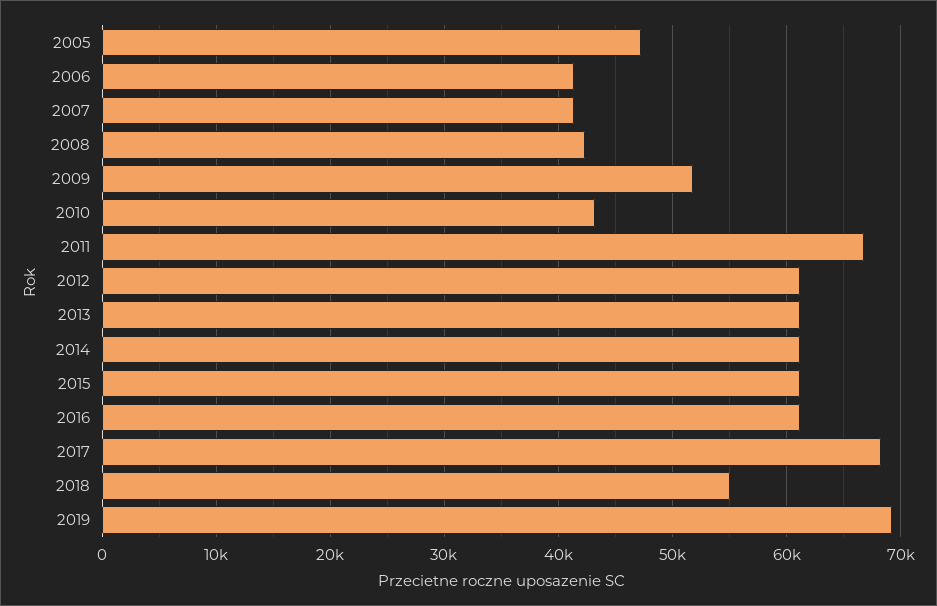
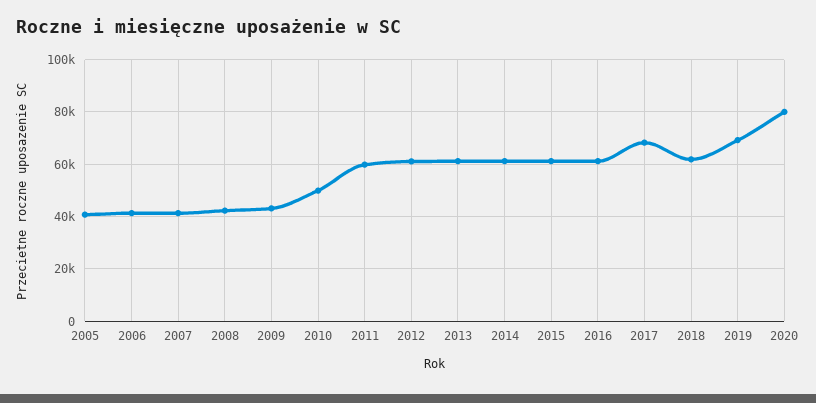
  {
-   "2005": 47000,
+   "2005": 40000,
    "2006": 41000,
    "2007": 41000,
    "2008": 42000,
-   "2009": 52000,
+   "2009": 42500,
-   "2010": 43000,
+   "2010": 50000,
-   "2011": 67000,
+   "2011": 60000,
    "2012": 61000,
    "2013": 61000,
    "2014": 61000,
    "2015": 61000,
    "2016": 61000,
    "2017": 68000,
-   "2018": 55000,
+   "2018": 62500,
-   "2019": 69000
+   "2019": 69000,
+   "2020": 80000
  }

